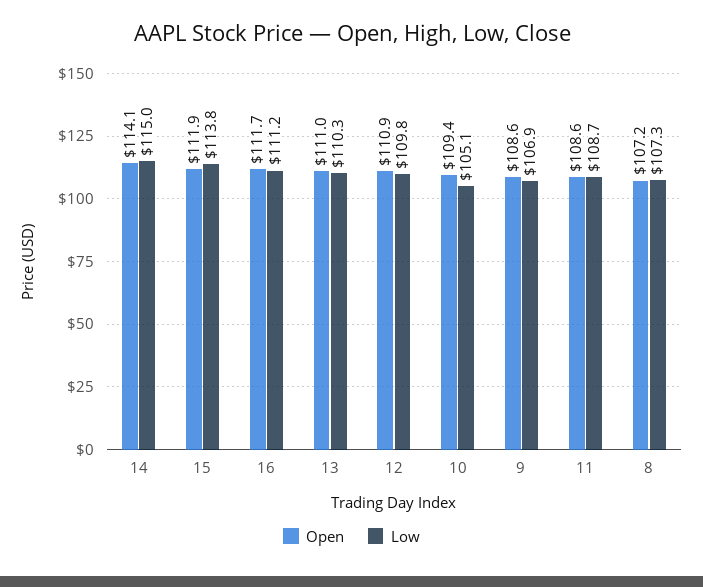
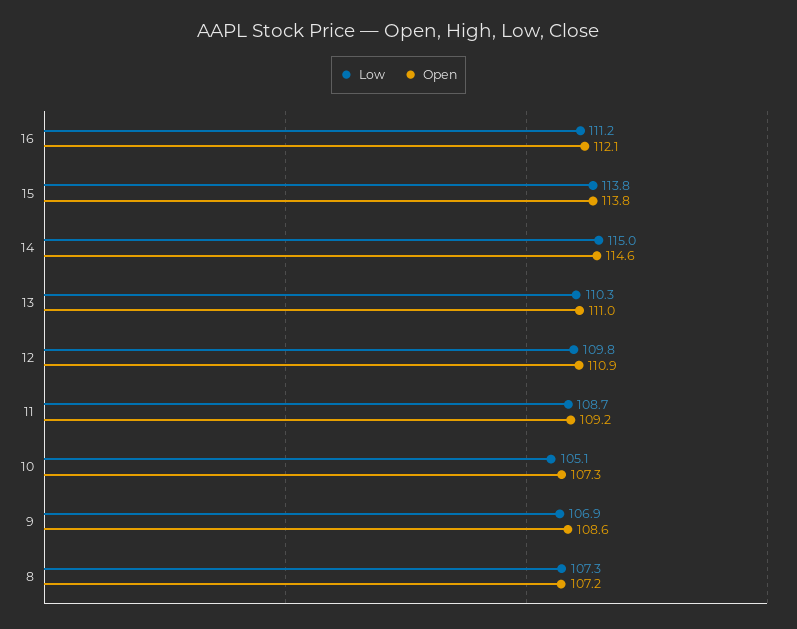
  {
    "Open": {
-     "14": 114.1,
+     "14": 114.6,
-     "15": 111.9,
+     "15": 113.8,
-     "16": 111.7,
+     "16": 112.1,
      "13": 111,
      "12": 110.9,
-     "10": 109.4,
+     "10": 107.3,
      "9": 108.6,
-     "11": 108.6,
+     "11": 109.2,
      "8": 107.2
    },
    "Low": {
      "14": 115,
      "15": 113.8,
      "16": 111.2,
      "13": 110.3,
      "12": 109.8,
      "10": 105.1,
      "9": 106.9,
      "11": 108.7,
      "8": 107.3
    }
  }

